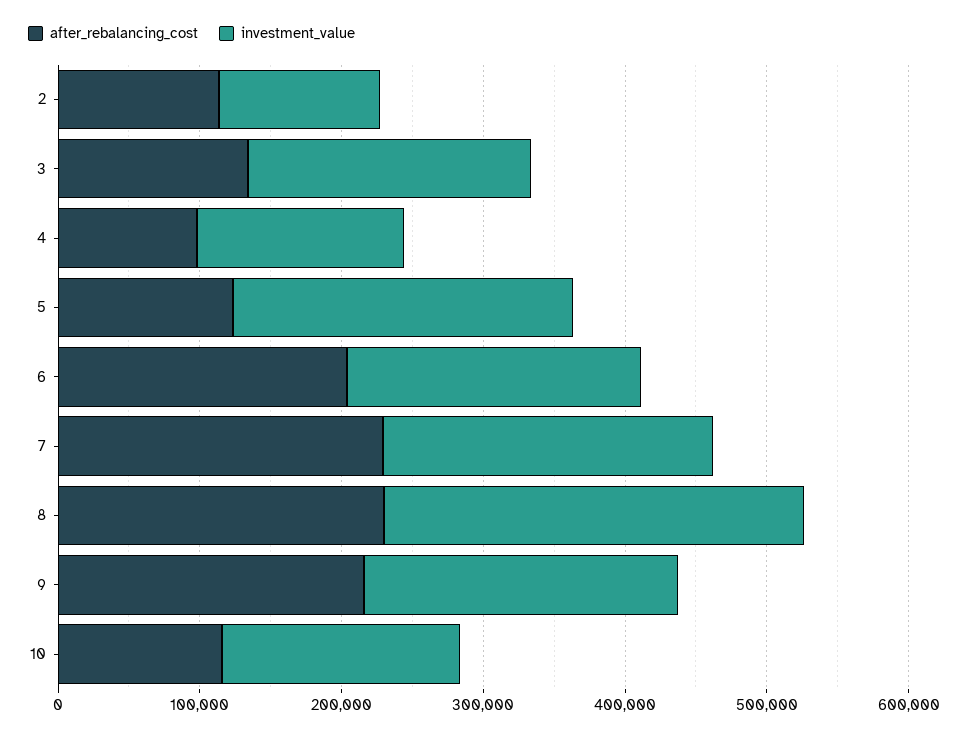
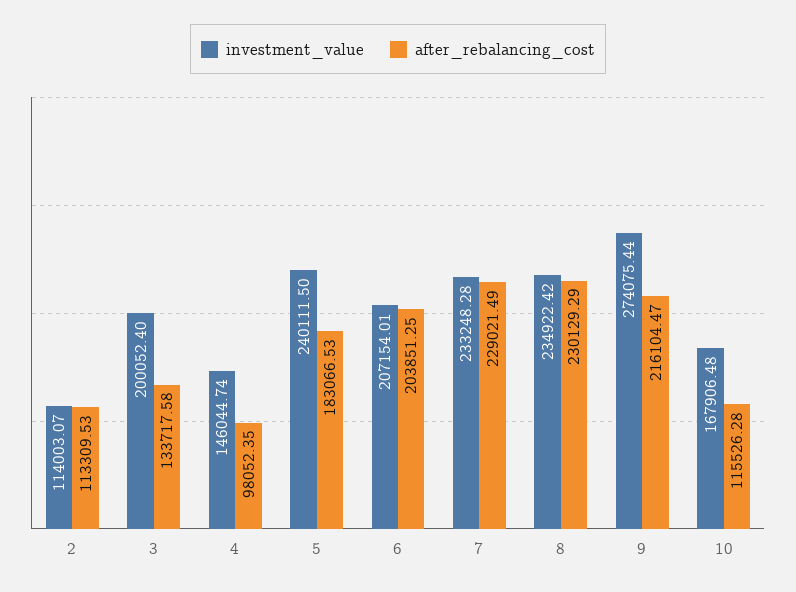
  {
    "after_rebalancing_cost": {
      "2": 113309.53,
      "3": 133717.58,
      "4": 98052.35,
-     "5": 120000,
+     "5": 183066.53,
      "6": 203851.25,
      "7": 229021.49,
      "8": 230129.29,
      "9": 216104.47,
      "10": 115526.28
    },
    "investment_value": {
      "2": 114003.07,
      "3": 200052.4,
      "4": 146044.74,
      "5": 240111.5,
      "6": 207154.01,
      "7": 233248.28,
-     "8": 300000,
+     "8": 234922.42,
-     "9": 220000,
+     "9": 274075.44,
      "10": 167906.48
    }
  }

